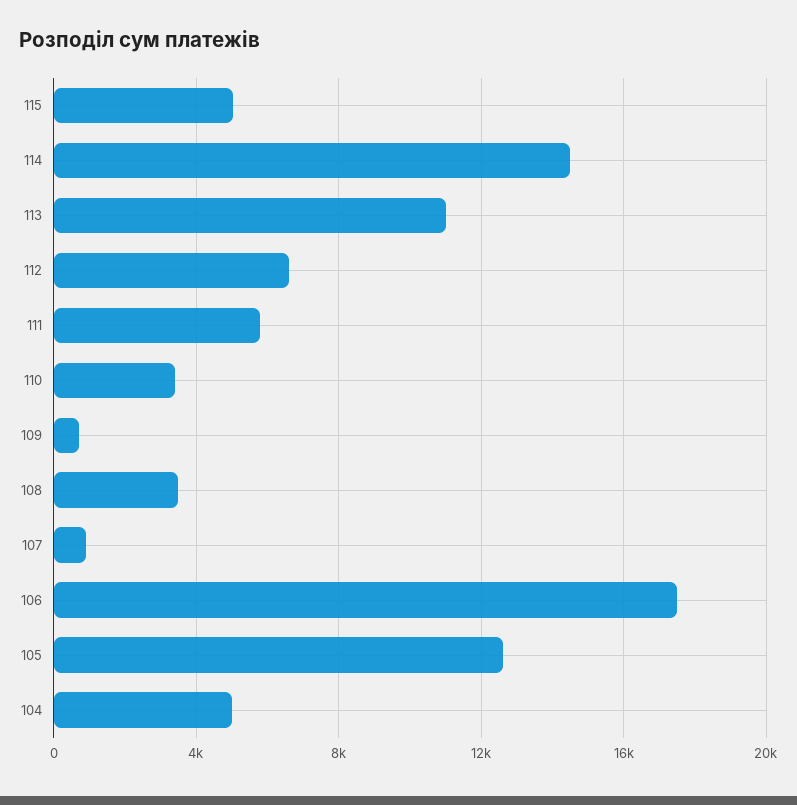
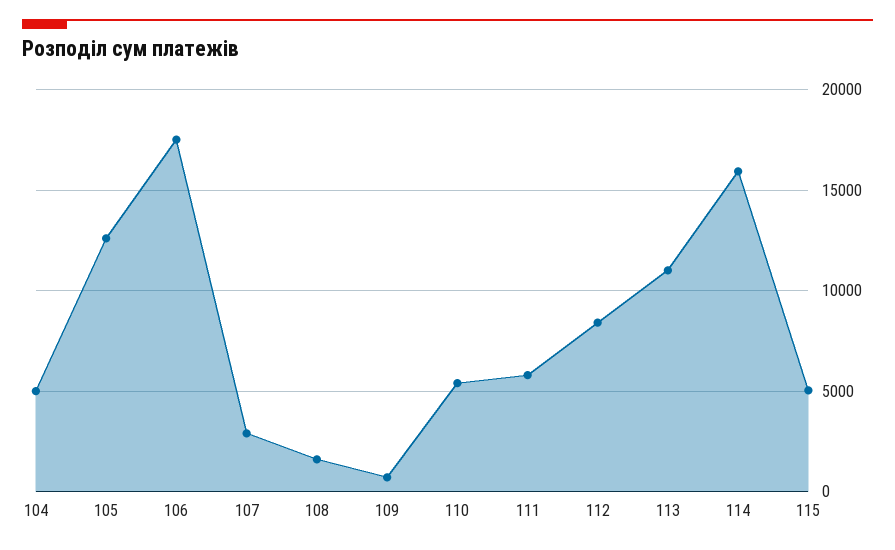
  {
    "115": 5000,
-   "114": 14500,
+   "114": 16000,
    "113": 11000,
-   "112": 6500,
+   "112": 8500,
    "111": 6000,
-   "110": 3500,
+   "110": 5500,
    "109": 500,
-   "108": 3500,
+   "108": 1500,
-   "107": 1000,
+   "107": 3000,
    "106": 17500,
    "105": 12500,
    "104": 5000
  }

